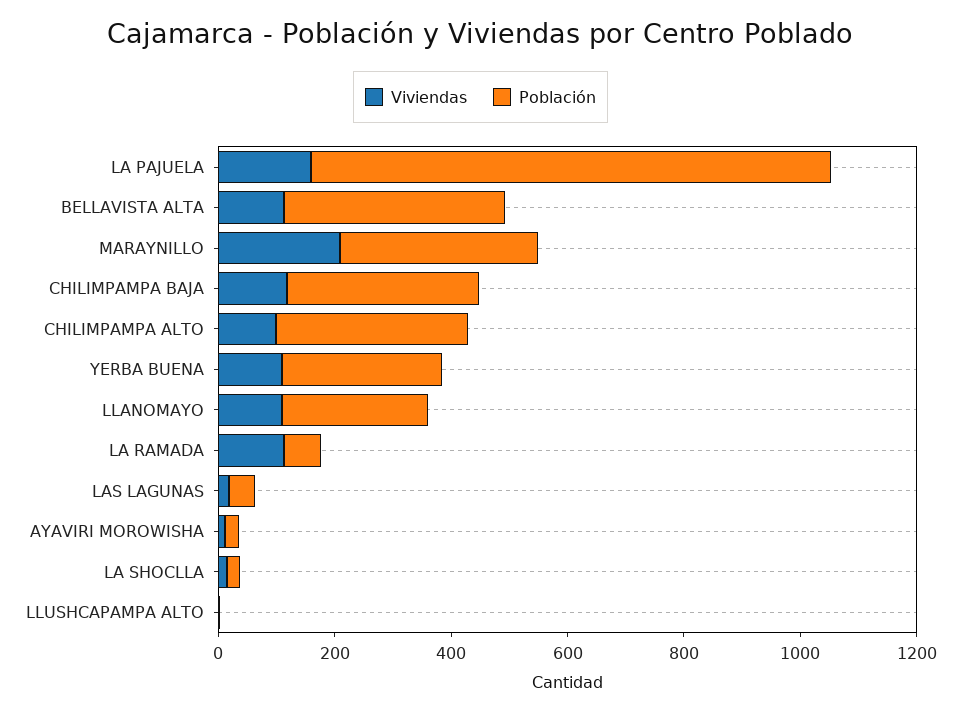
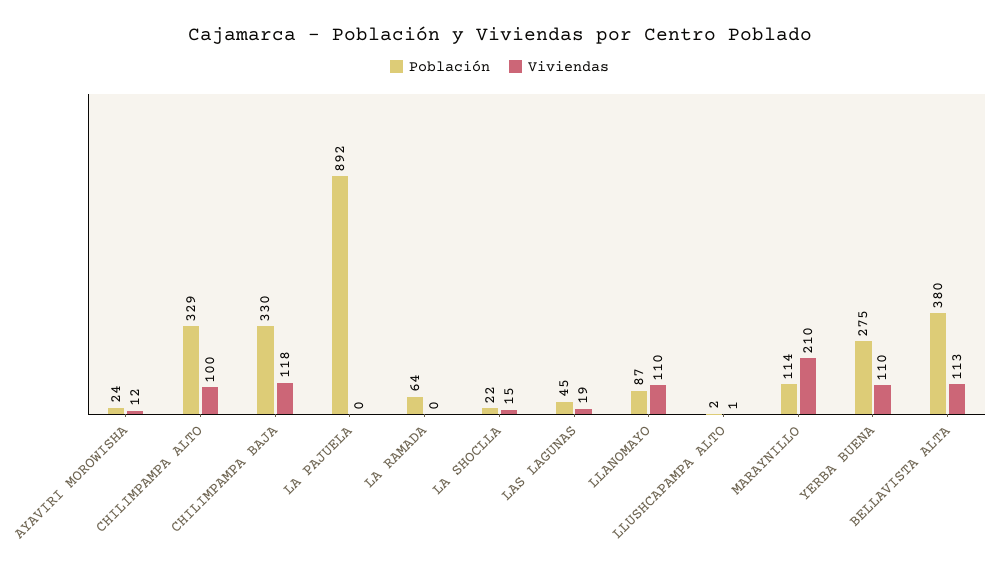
  {
    "Viviendas": {
-     "LA PAJUELA": 150,
+     "LA PAJUELA": 0,
      "BELLAVISTA ALTA": 113,
      "MARAYNILLO": 210,
      "CHILIMPAMPA BAJA": 118,
      "CHILIMPAMPA ALTO": 100,
      "YERBA BUENA": 110,
      "LLANOMAYO": 110,
-     "LA RAMADA": 100,
+     "LA RAMADA": 0,
      "LAS LAGUNAS": 19,
      "AYAVIRI MOROWISHA": 12,
      "LA SHOCLLA": 15,
      "LLUSHCAPAMPA ALTO": 1
    },
    "Población": {
      "LA PAJUELA": 892,
      "BELLAVISTA ALTA": 380,
-     "MARAYNILLO": 350,
+     "MARAYNILLO": 114,
      "CHILIMPAMPA BAJA": 330,
      "CHILIMPAMPA ALTO": 329,
      "YERBA BUENA": 275,
-     "LLANOMAYO": 250,
+     "LLANOMAYO": 87,
      "LA RAMADA": 64,
      "LAS LAGUNAS": 45,
      "AYAVIRI MOROWISHA": 24,
      "LA SHOCLLA": 22,
      "LLUSHCAPAMPA ALTO": 2
    }
  }

